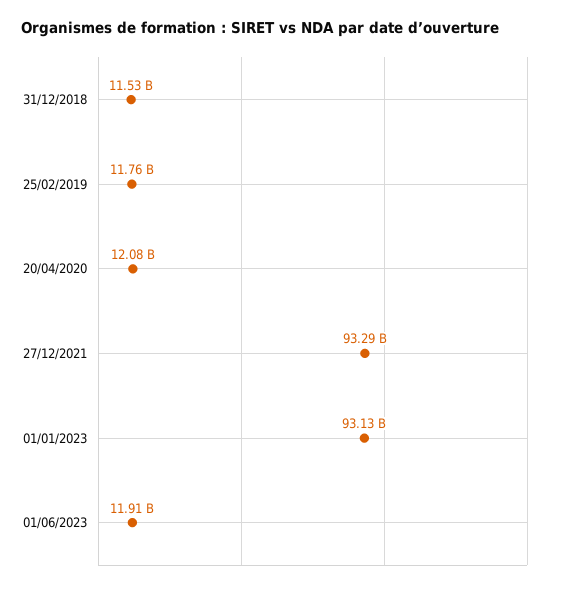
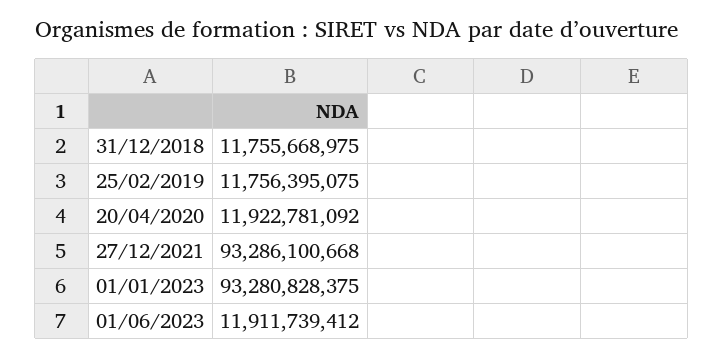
  {
-   "31/12/2018": 11530000000,
+   "31/12/2018": 11755668975,
    "25/02/2019": 11756395075,
-   "20/04/2020": 12080000000,
+   "20/04/2020": 11922781092,
    "27/12/2021": 93286100668,
-   "01/01/2023": 93130000000,
+   "01/01/2023": 93280828375,
    "01/06/2023": 11911739412
  }

